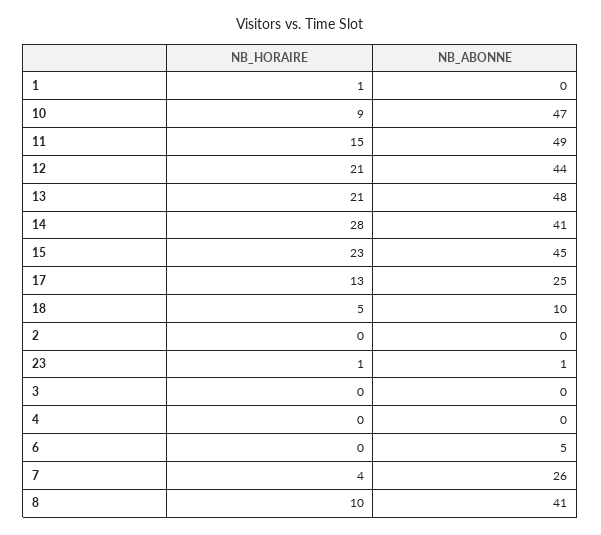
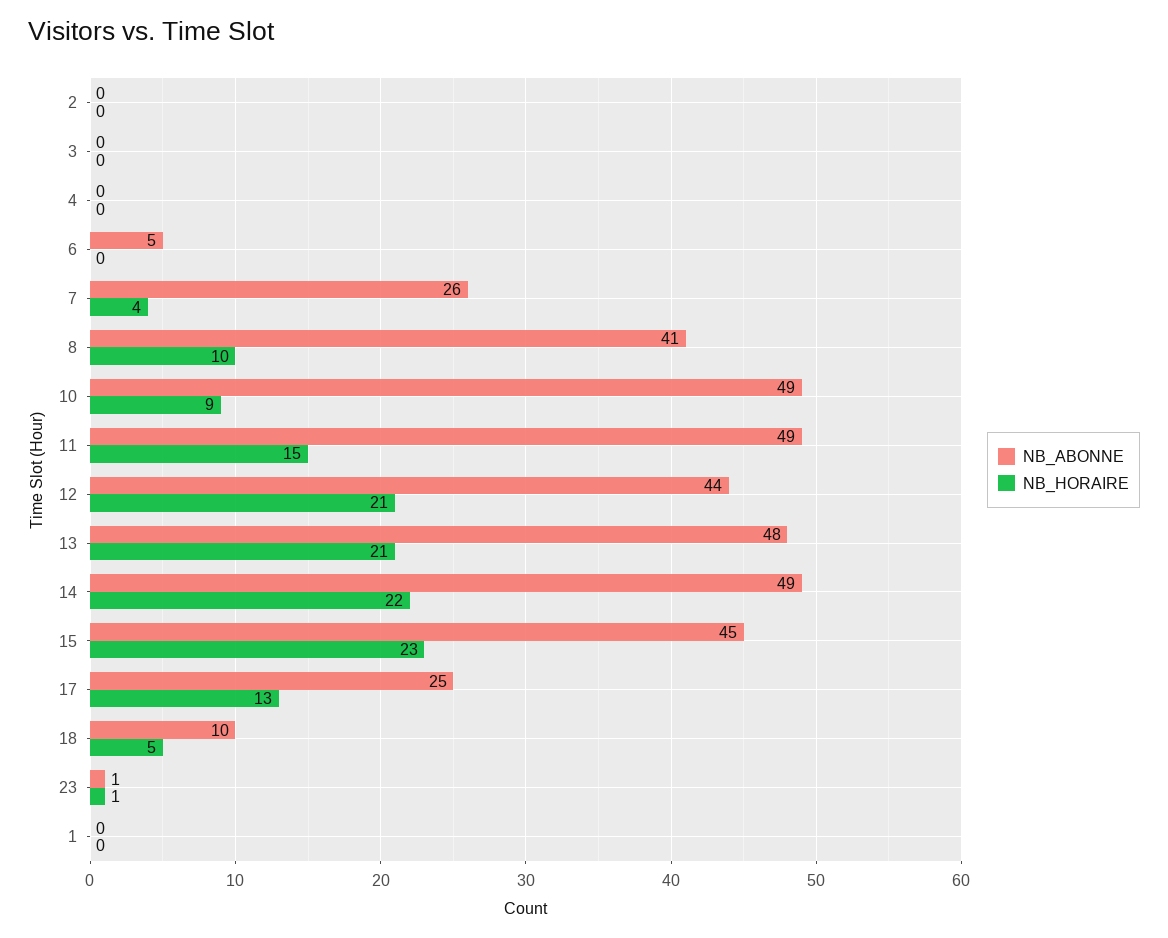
  {
    "NB_HORAIRE": {
-     "1": 1,
+     "1": 0,
      "10": 9,
      "11": 15,
      "12": 21,
      "13": 21,
-     "14": 28,
+     "14": 22,
      "15": 23,
      "17": 13,
      "18": 5,
      "2": 0,
      "23": 1,
      "3": 0,
      "4": 0,
      "6": 0,
      "7": 4,
      "8": 10
    },
    "NB_ABONNE": {
      "1": 0,
-     "10": 47,
+     "10": 49,
      "11": 49,
      "12": 44,
      "13": 48,
-     "14": 41,
+     "14": 49,
      "15": 45,
      "17": 25,
      "18": 10,
      "2": 0,
      "23": 1,
      "3": 0,
      "4": 0,
      "6": 5,
      "7": 26,
      "8": 41
    }
  }

